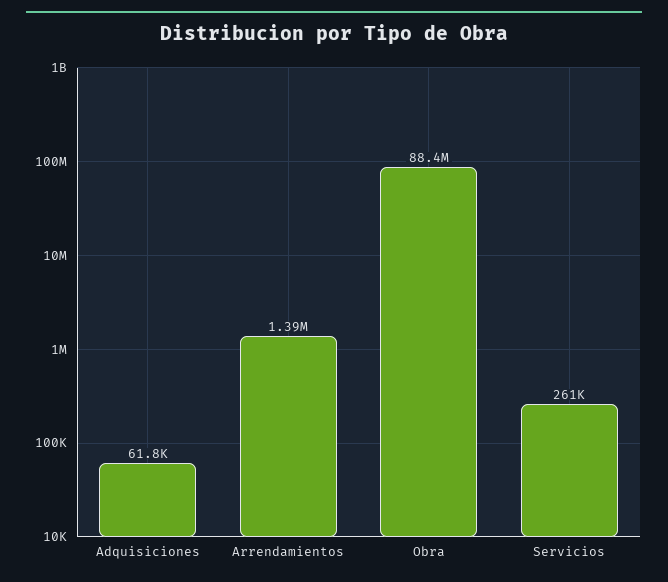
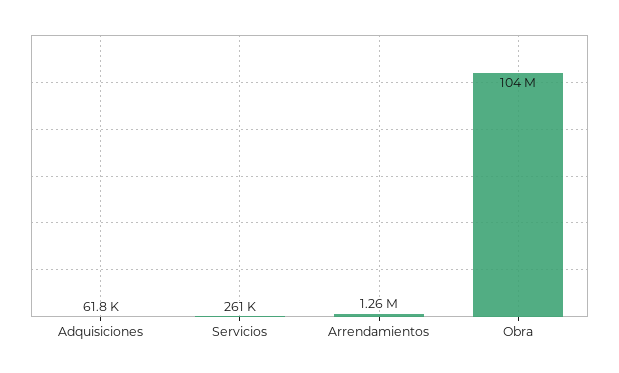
  {
    "Adquisiciones": 61800,
-   "Arrendamientos": 1390000,
+   "Arrendamientos": 1260000,
-   "Obra": 88400000,
+   "Obra": 104000000,
    "Servicios": 261000
  }

